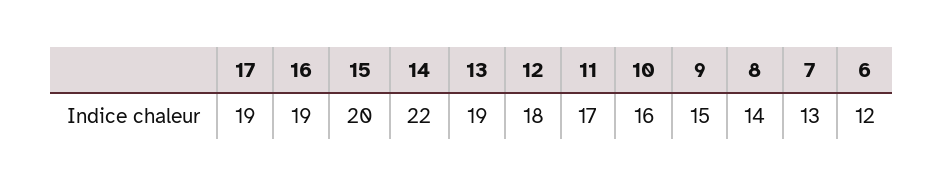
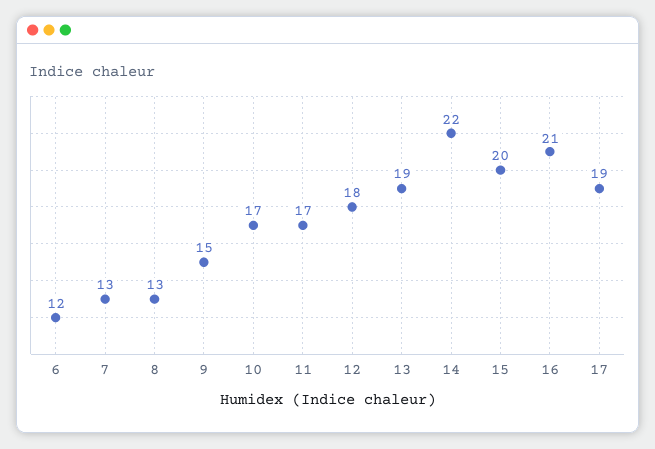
  {
    "17": 19,
-   "16": 19,
+   "16": 21,
    "15": 20,
    "14": 22,
    "13": 19,
    "12": 18,
    "11": 17,
-   "10": 16,
+   "10": 17,
    "9": 15,
-   "8": 14,
+   "8": 13,
    "7": 13,
    "6": 12
  }

